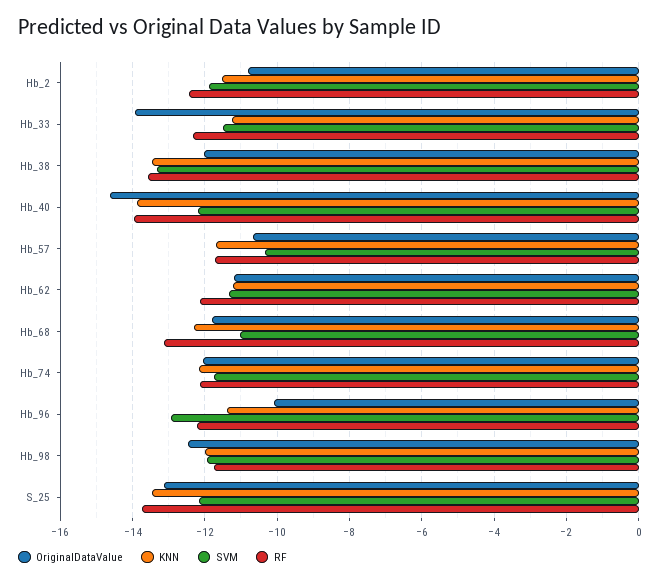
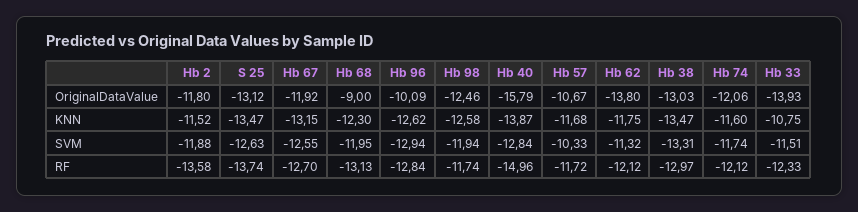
  {
    "OriginalDataValue": {
-     "Hb_2": -10.8,
+     "Hb_2": -11.8,
      "Hb_33": -13.93,
-     "Hb_38": -12,
+     "Hb_38": -13.03,
-     "Hb_40": -14.6,
+     "Hb_40": -15.79,
      "Hb_57": -10.67,
-     "Hb_62": -11.2,
+     "Hb_62": -13.8,
-     "Hb_68": -11.8,
+     "Hb_68": -9,
      "Hb_74": -12.06,
      "Hb_96": -10.09,
      "Hb_98": -12.46,
-     "S_25": -13.12
+     "S_25": -13.12,
+     "Hb 67": -11.92
    },
    "KNN": {
      "Hb_2": -11.52,
-     "Hb_33": -11.2,
+     "Hb_33": -10.75,
      "Hb_38": -13.47,
      "Hb_40": -13.87,
      "Hb_57": -11.68,
-     "Hb_62": -11.2,
+     "Hb_62": -11.75,
      "Hb_68": -12.3,
-     "Hb_74": -12.2,
+     "Hb_74": -11.6,
-     "Hb_96": -11.4,
+     "Hb_96": -12.62,
-     "Hb_98": -12,
+     "Hb_98": -12.58,
-     "S_25": -13.47
+     "S_25": -13.47,
+     "Hb 67": -13.15
    },
    "SVM": {
      "Hb_2": -11.88,
      "Hb_33": -11.51,
      "Hb_38": -13.31,
-     "Hb_40": -12.2,
+     "Hb_40": -12.84,
      "Hb_57": -10.33,
      "Hb_62": -11.32,
-     "Hb_68": -11,
+     "Hb_68": -11.95,
      "Hb_74": -11.74,
      "Hb_96": -12.94,
      "Hb_98": -11.94,
-     "S_25": -12.2
+     "S_25": -12.63,
+     "Hb 67": -12.55
    },
    "RF": {
-     "Hb_2": -12.4,
+     "Hb_2": -13.58,
      "Hb_33": -12.33,
-     "Hb_38": -13.6,
+     "Hb_38": -12.97,
-     "Hb_40": -14,
+     "Hb_40": -14.96,
      "Hb_57": -11.72,
      "Hb_62": -12.12,
      "Hb_68": -13.13,
      "Hb_74": -12.12,
-     "Hb_96": -12.2,
+     "Hb_96": -12.84,
      "Hb_98": -11.74,
-     "S_25": -13.74
+     "S_25": -13.74,
+     "Hb 67": -12.7
    }
  }

